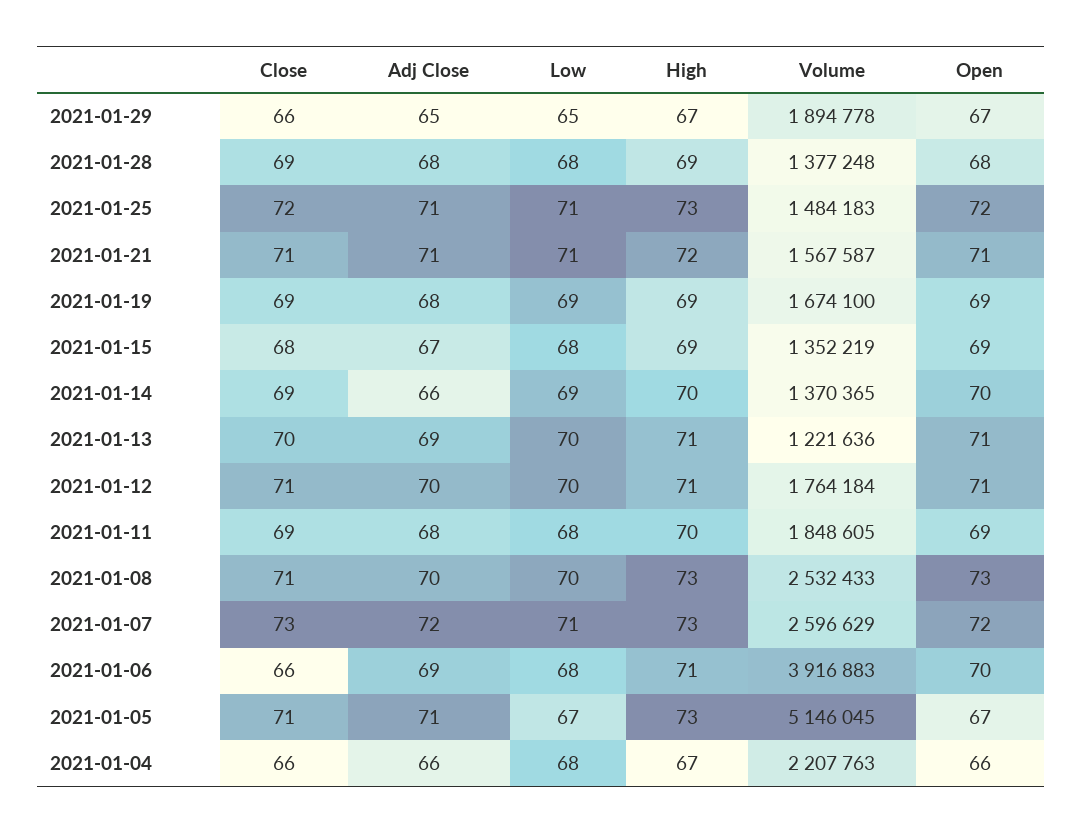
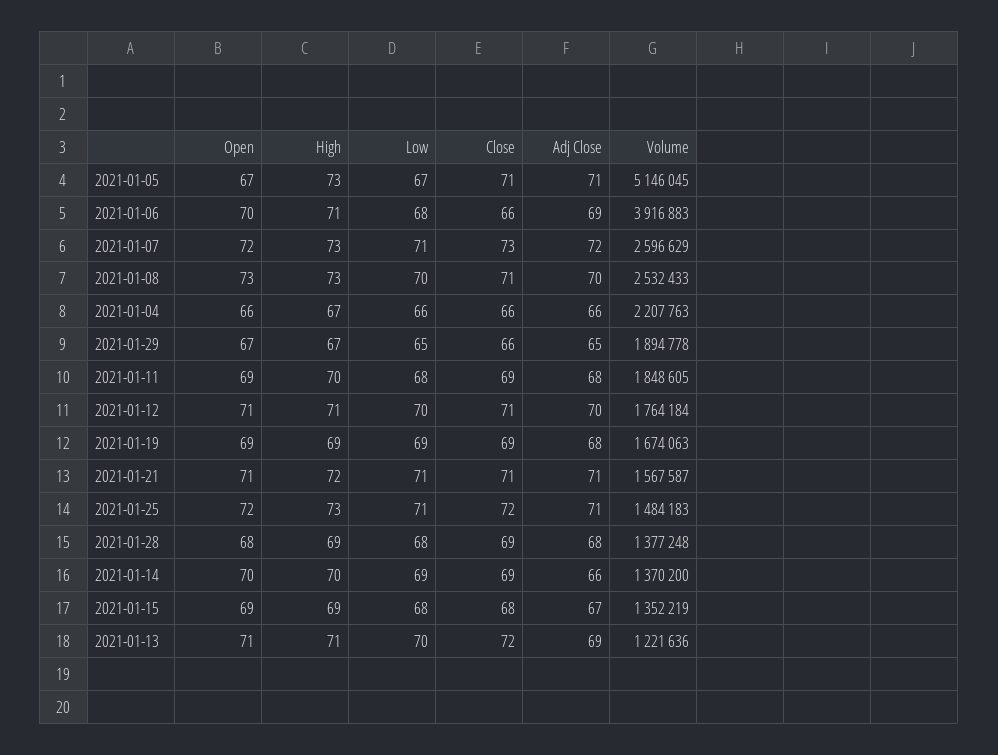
  {
    "Close": {
      "2021-01-29": 66,
      "2021-01-28": 69,
      "2021-01-25": 72,
      "2021-01-21": 71,
      "2021-01-19": 69,
      "2021-01-15": 68,
      "2021-01-14": 69,
-     "2021-01-13": 70,
+     "2021-01-13": 72,
      "2021-01-12": 71,
      "2021-01-11": 69,
      "2021-01-08": 71,
      "2021-01-07": 73,
      "2021-01-06": 66,
      "2021-01-05": 71,
      "2021-01-04": 66
    },
    "Adj Close": {
      "2021-01-29": 65,
      "2021-01-28": 68,
      "2021-01-25": 71,
      "2021-01-21": 71,
      "2021-01-19": 68,
      "2021-01-15": 67,
      "2021-01-14": 66,
      "2021-01-13": 69,
      "2021-01-12": 70,
      "2021-01-11": 68,
      "2021-01-08": 70,
      "2021-01-07": 72,
      "2021-01-06": 69,
      "2021-01-05": 71,
      "2021-01-04": 66
    },
    "Low": {
      "2021-01-29": 65,
      "2021-01-28": 68,
      "2021-01-25": 71,
      "2021-01-21": 71,
      "2021-01-19": 69,
      "2021-01-15": 68,
      "2021-01-14": 69,
      "2021-01-13": 70,
      "2021-01-12": 70,
      "2021-01-11": 68,
      "2021-01-08": 70,
      "2021-01-07": 71,
      "2021-01-06": 68,
      "2021-01-05": 67,
-     "2021-01-04": 68
+     "2021-01-04": 66
    },
    "High": {
      "2021-01-29": 67,
      "2021-01-28": 69,
      "2021-01-25": 73,
      "2021-01-21": 72,
      "2021-01-19": 69,
      "2021-01-15": 69,
      "2021-01-14": 70,
      "2021-01-13": 71,
      "2021-01-12": 71,
      "2021-01-11": 70,
      "2021-01-08": 73,
      "2021-01-07": 73,
      "2021-01-06": 71,
      "2021-01-05": 73,
      "2021-01-04": 67
    },
    "Volume": {
      "2021-01-29": 1894778,
      "2021-01-28": 1377248,
      "2021-01-25": 1484183,
      "2021-01-21": 1567587,
-     "2021-01-19": 1674100,
+     "2021-01-19": 1674063,
      "2021-01-15": 1352219,
-     "2021-01-14": 1370365,
+     "2021-01-14": 1370200,
      "2021-01-13": 1221636,
      "2021-01-12": 1764184,
      "2021-01-11": 1848605,
      "2021-01-08": 2532433,
      "2021-01-07": 2596629,
      "2021-01-06": 3916883,
      "2021-01-05": 5146045,
      "2021-01-04": 2207763
    },
    "Open": {
      "2021-01-29": 67,
      "2021-01-28": 68,
      "2021-01-25": 72,
      "2021-01-21": 71,
      "2021-01-19": 69,
      "2021-01-15": 69,
      "2021-01-14": 70,
      "2021-01-13": 71,
      "2021-01-12": 71,
      "2021-01-11": 69,
      "2021-01-08": 73,
      "2021-01-07": 72,
      "2021-01-06": 70,
      "2021-01-05": 67,
      "2021-01-04": 66
    }
  }

